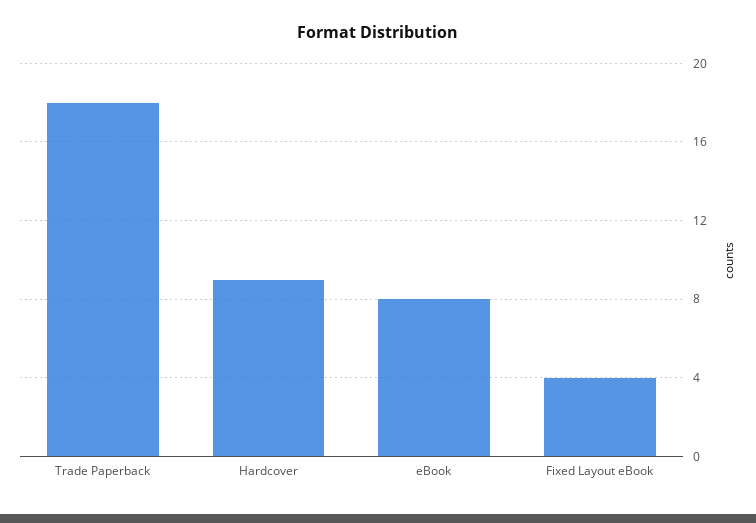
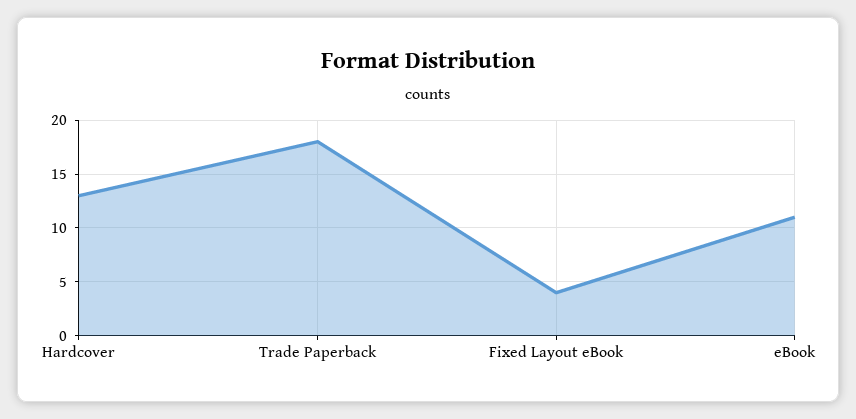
  {
    "Trade Paperback": 18,
-   "Hardcover": 9,
+   "Hardcover": 13,
-   "eBook": 8,
+   "eBook": 11,
    "Fixed Layout eBook": 4
  }

